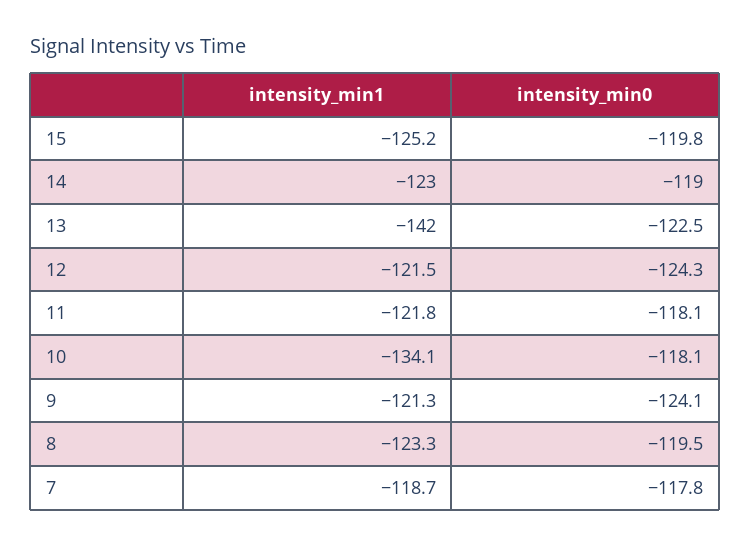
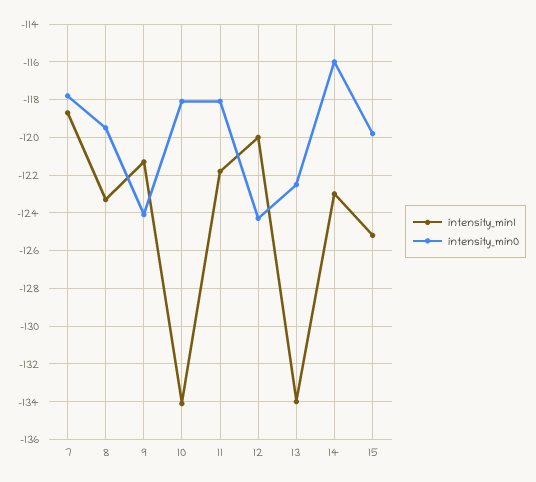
  {
    "intensity_min1": {
      "15": -125.2,
      "14": -123,
-     "13": -142,
+     "13": -134,
-     "12": -121.5,
+     "12": -120,
      "11": -121.8,
      "10": -134.1,
      "9": -121.3,
      "8": -123.3,
      "7": -118.7
    },
    "intensity_min0": {
      "15": -119.8,
-     "14": -119,
+     "14": -116,
      "13": -122.5,
      "12": -124.3,
      "11": -118.1,
      "10": -118.1,
      "9": -124.1,
      "8": -119.5,
      "7": -117.8
    }
  }

